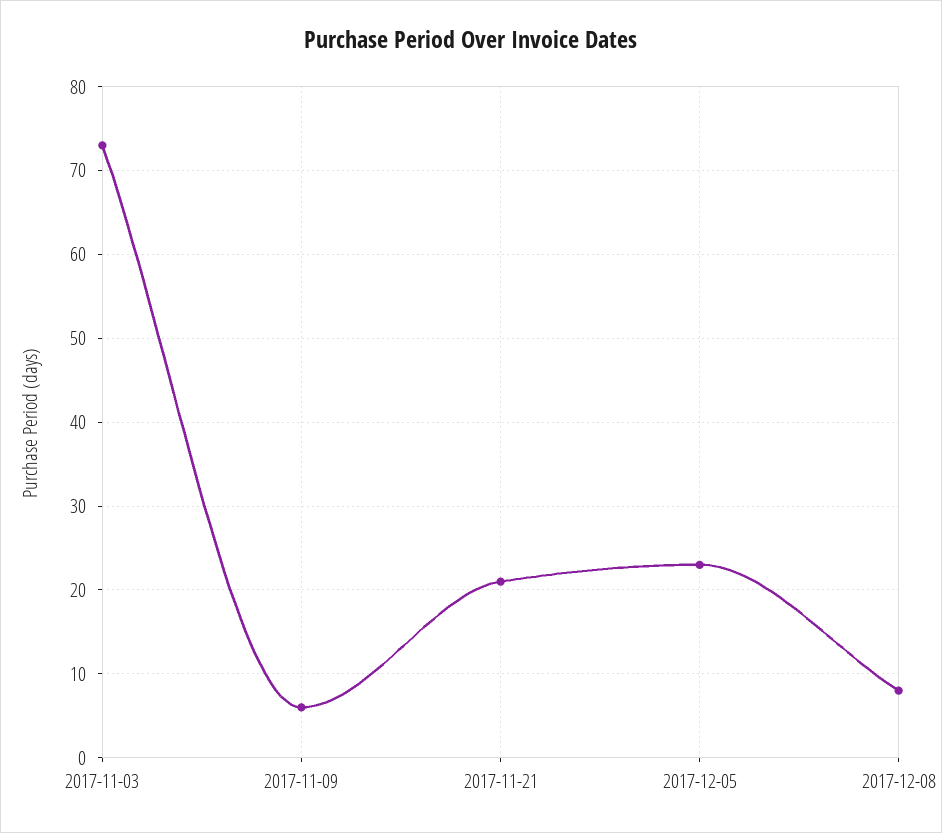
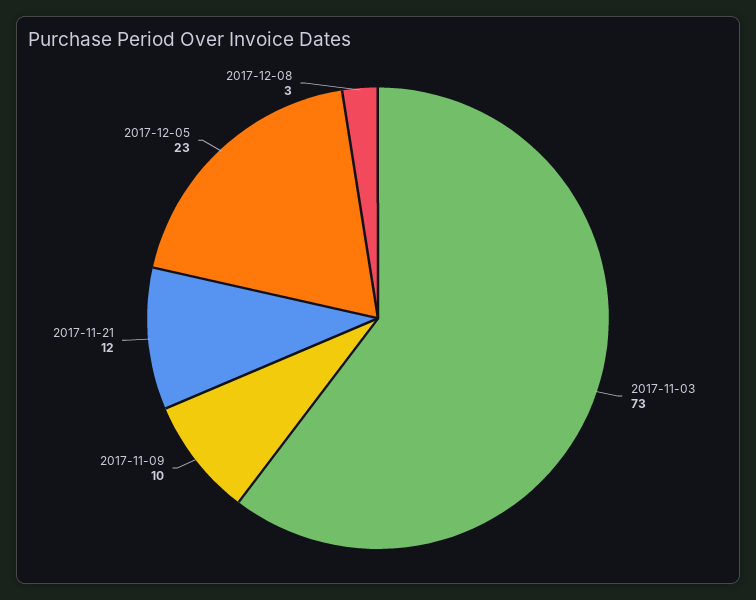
  {
    "2017-11-03": 73,
-   "2017-11-09": 6,
+   "2017-11-09": 10,
-   "2017-11-21": 21,
+   "2017-11-21": 12,
    "2017-12-05": 23,
-   "2017-12-08": 8
+   "2017-12-08": 3
  }

